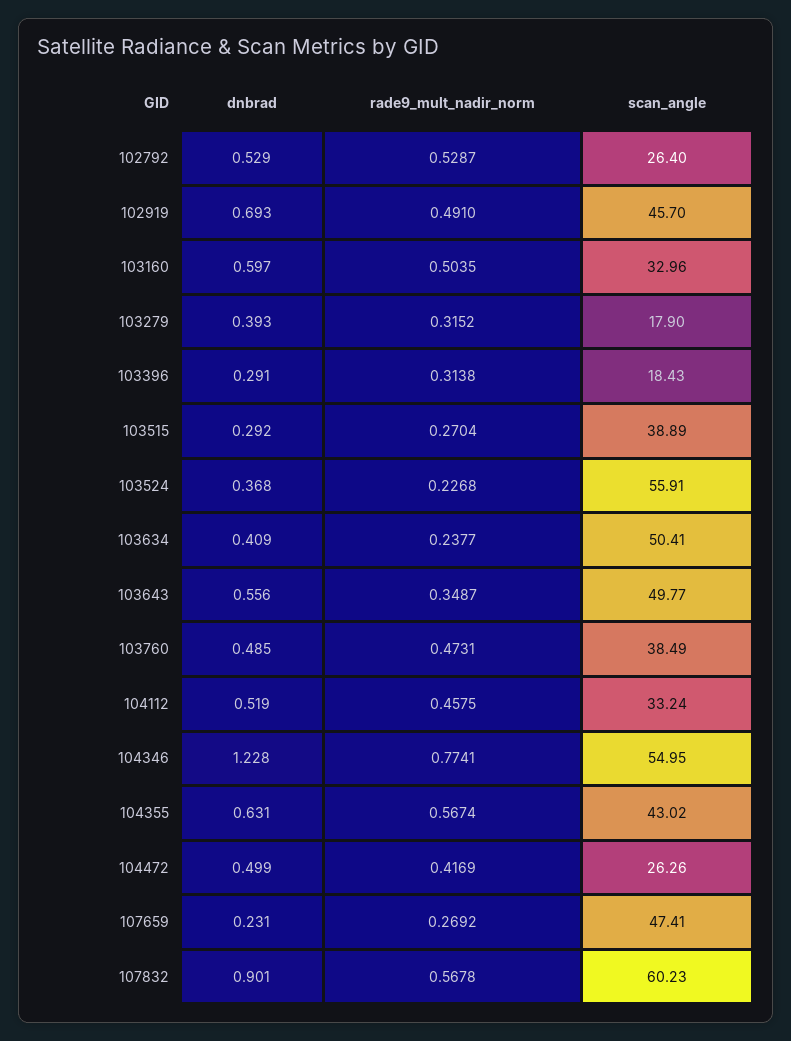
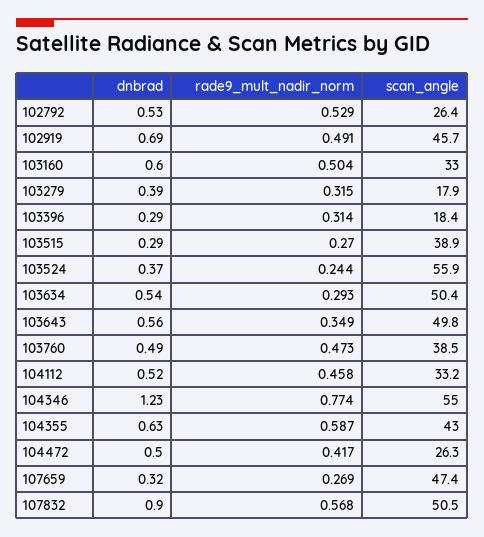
  {
    "dnbrad": {
      "102792": 0.529,
      "102919": 0.693,
      "103160": 0.597,
      "103279": 0.393,
      "103396": 0.291,
      "103515": 0.292,
      "103524": 0.368,
-     "103634": 0.409,
+     "103634": 0.54,
      "103643": 0.556,
      "103760": 0.485,
      "104112": 0.519,
      "104346": 1.228,
      "104355": 0.631,
      "104472": 0.499,
-     "107659": 0.231,
+     "107659": 0.32,
      "107832": 0.901
    },
    "rade9_mult_nadir_norm": {
      "102792": 0.5287,
      "102919": 0.491,
      "103160": 0.5035,
      "103279": 0.3152,
      "103396": 0.3138,
      "103515": 0.2704,
-     "103524": 0.2268,
+     "103524": 0.244,
-     "103634": 0.2377,
+     "103634": 0.293,
      "103643": 0.3487,
      "103760": 0.4731,
      "104112": 0.4575,
      "104346": 0.7741,
-     "104355": 0.5674,
+     "104355": 0.587,
      "104472": 0.4169,
      "107659": 0.2692,
      "107832": 0.5678
    },
    "scan_angle": {
      "102792": 26.4,
      "102919": 45.7,
      "103160": 32.96,
      "103279": 17.9,
      "103396": 18.43,
      "103515": 38.89,
      "103524": 55.91,
      "103634": 50.41,
      "103643": 49.77,
      "103760": 38.49,
      "104112": 33.24,
      "104346": 54.95,
      "104355": 43.02,
      "104472": 26.26,
      "107659": 47.41,
-     "107832": 60.23
+     "107832": 50.5
    }
  }

